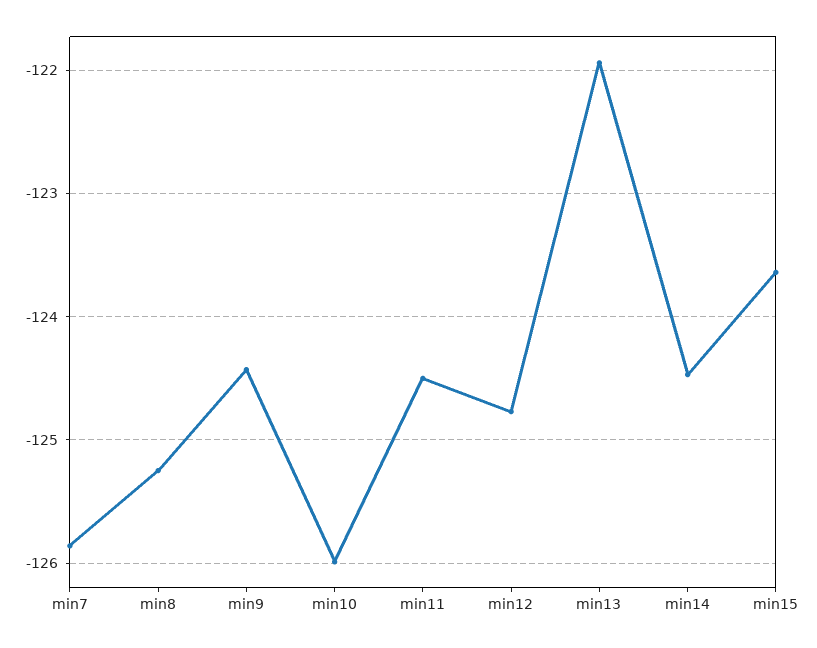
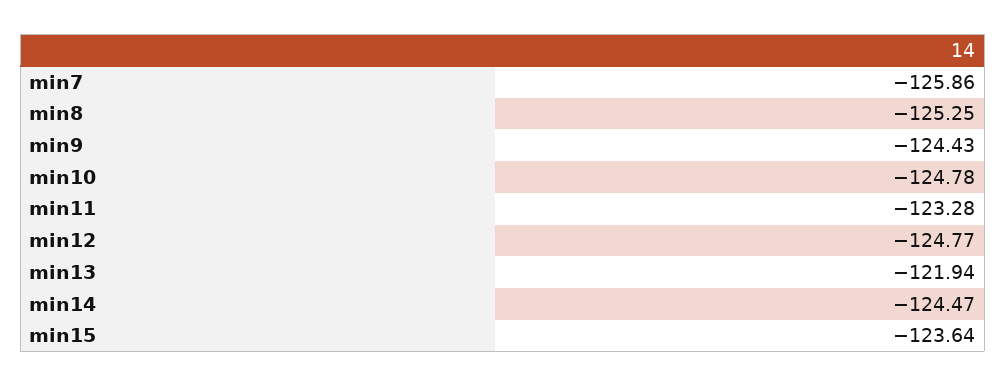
  {
    "min7": -125.86,
    "min8": -125.25,
    "min9": -124.43,
-   "min10": -126,
+   "min10": -124.78,
-   "min11": -124.5,
+   "min11": -123.28,
    "min12": -124.77,
    "min13": -121.94,
    "min14": -124.47,
    "min15": -123.64
  }

